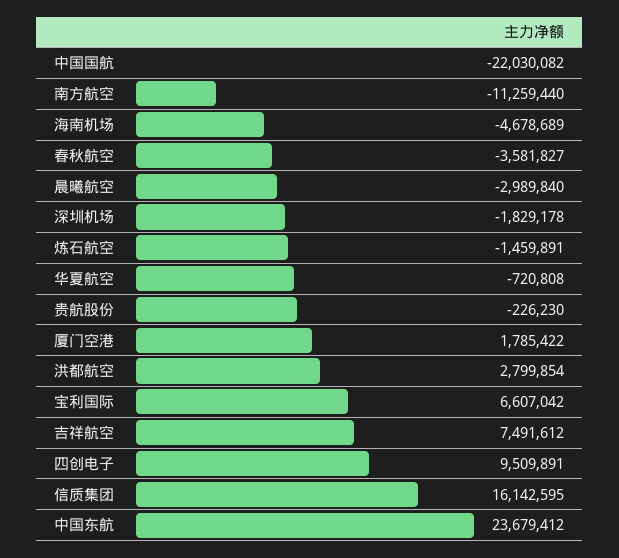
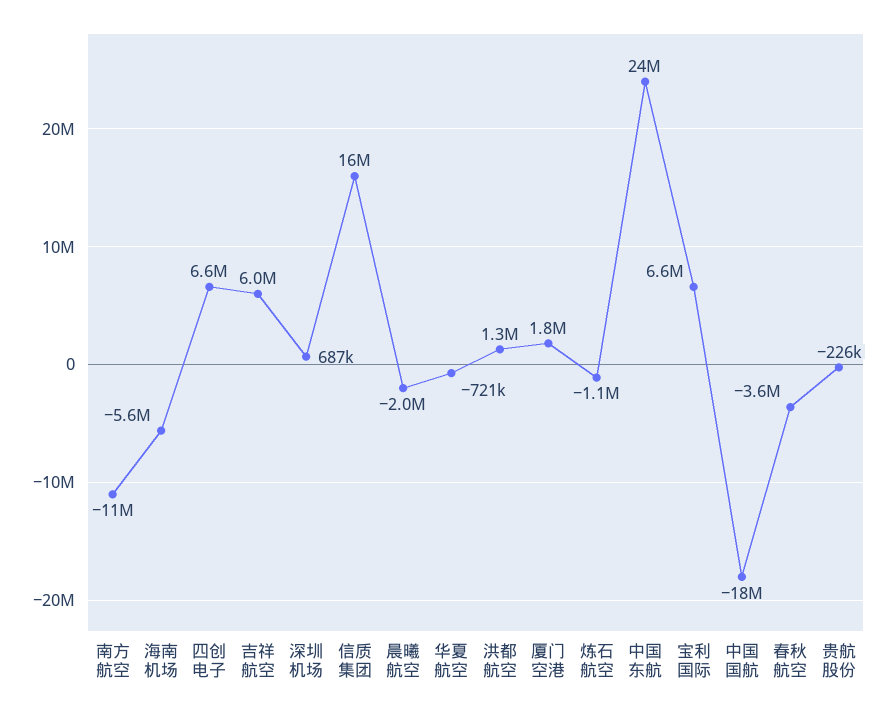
  {
-   "中国国航": -22030082,
+   "中国国航": -18000000,
    "南方航空": -11259440,
-   "海南机场": -4678689,
+   "海南机场": -5600000,
    "春秋航空": -3581827,
-   "晨曦航空": -2989840,
+   "晨曦航空": -2000000,
-   "深圳机场": -1829178,
+   "深圳机场": 687000,
-   "炼石航空": -1459891,
+   "炼石航空": -1100000,
    "华夏航空": -720808,
    "贵航股份": -226230,
    "厦门空港": 1785422,
-   "洪都航空": 2799854,
+   "洪都航空": 1300000,
    "宝利国际": 6607042,
-   "吉祥航空": 7491612,
+   "吉祥航空": 6000000,
-   "四创电子": 9509891,
+   "四创电子": 6600000,
    "信质集团": 16142595,
    "中国东航": 23679412
  }

